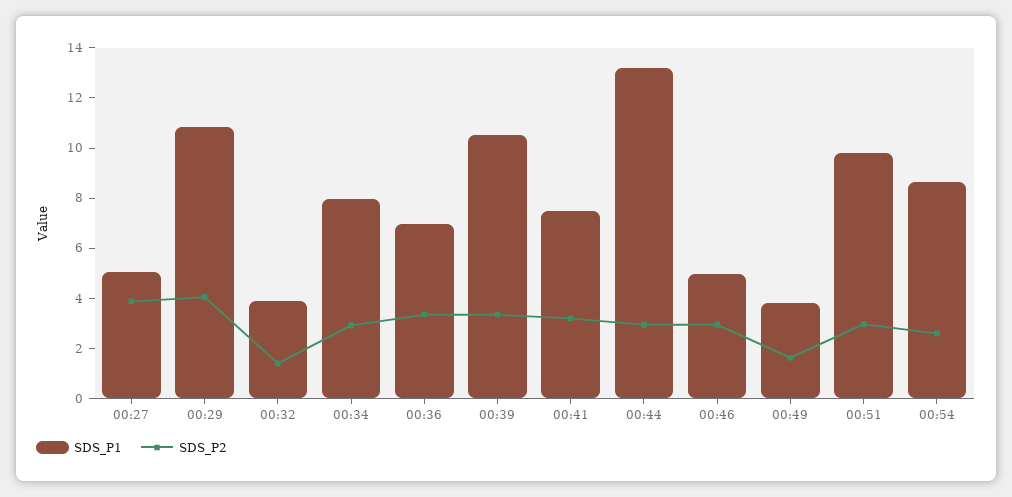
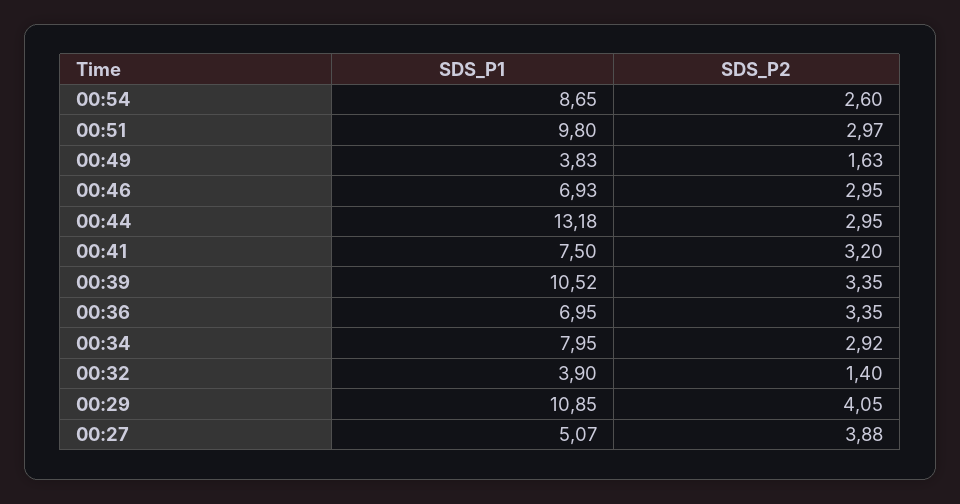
  {
    "SDS_P1": {
      "00:27": 5.07,
      "00:29": 10.85,
      "00:32": 3.9,
      "00:34": 7.95,
      "00:36": 6.95,
      "00:39": 10.52,
      "00:41": 7.5,
      "00:44": 13.18,
-     "00:46": 5,
+     "00:46": 6.93,
      "00:49": 3.83,
      "00:51": 9.8,
      "00:54": 8.65
    },
    "SDS_P2": {
      "00:27": 3.88,
      "00:29": 4.05,
      "00:32": 1.4,
      "00:34": 2.92,
      "00:36": 3.35,
      "00:39": 3.35,
      "00:41": 3.2,
      "00:44": 2.95,
      "00:46": 2.95,
      "00:49": 1.63,
      "00:51": 2.97,
      "00:54": 2.6
    }
  }

